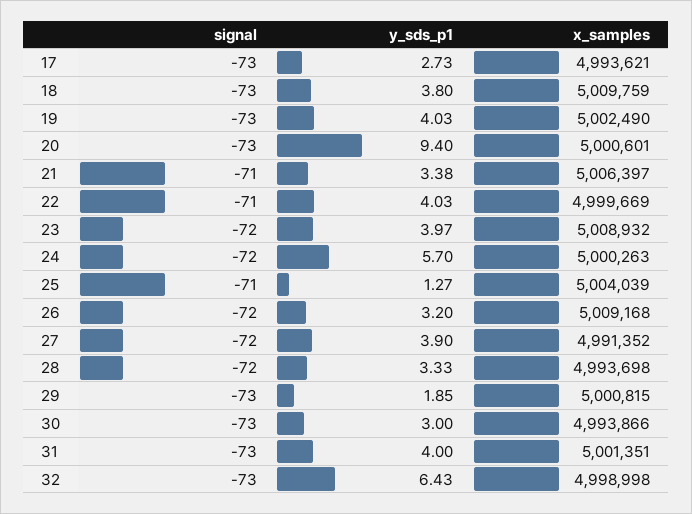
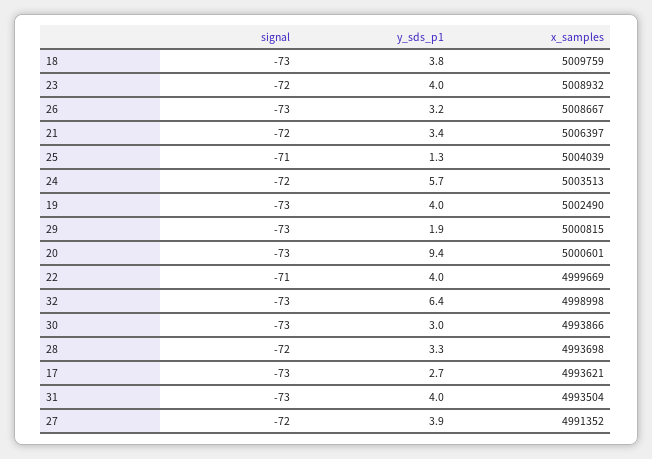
  {
    "signal": {
      "17": -73,
      "18": -73,
      "19": -73,
      "20": -73,
-     "21": -71,
+     "21": -72,
      "22": -71,
      "23": -72,
      "24": -72,
      "25": -71,
-     "26": -72,
+     "26": -73,
      "27": -72,
      "28": -72,
      "29": -73,
      "30": -73,
      "31": -73,
      "32": -73
    },
    "y_sds_p1": {
      "17": 2.73,
      "18": 3.8,
      "19": 4.03,
      "20": 9.4,
      "21": 3.38,
      "22": 4.03,
      "23": 3.97,
      "24": 5.7,
      "25": 1.27,
      "26": 3.2,
      "27": 3.9,
      "28": 3.33,
      "29": 1.85,
      "30": 3,
      "31": 4,
      "32": 6.43
    },
    "x_samples": {
      "17": 4993621,
      "18": 5009759,
      "19": 5002490,
      "20": 5000601,
      "21": 5006397,
      "22": 4999669,
      "23": 5008932,
-     "24": 5000263,
+     "24": 5003513,
      "25": 5004039,
-     "26": 5009168,
+     "26": 5008667,
      "27": 4991352,
      "28": 4993698,
      "29": 5000815,
      "30": 4993866,
-     "31": 5001351,
+     "31": 4993504,
      "32": 4998998
    }
  }

